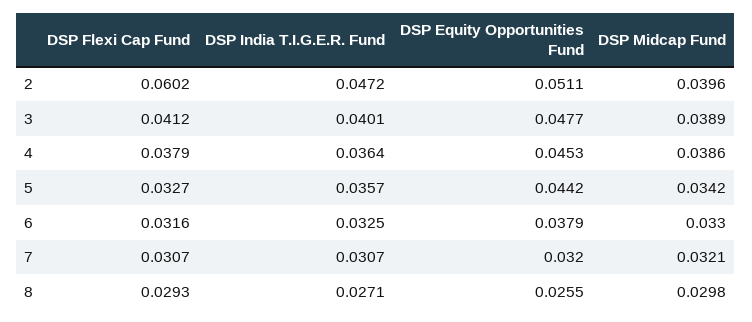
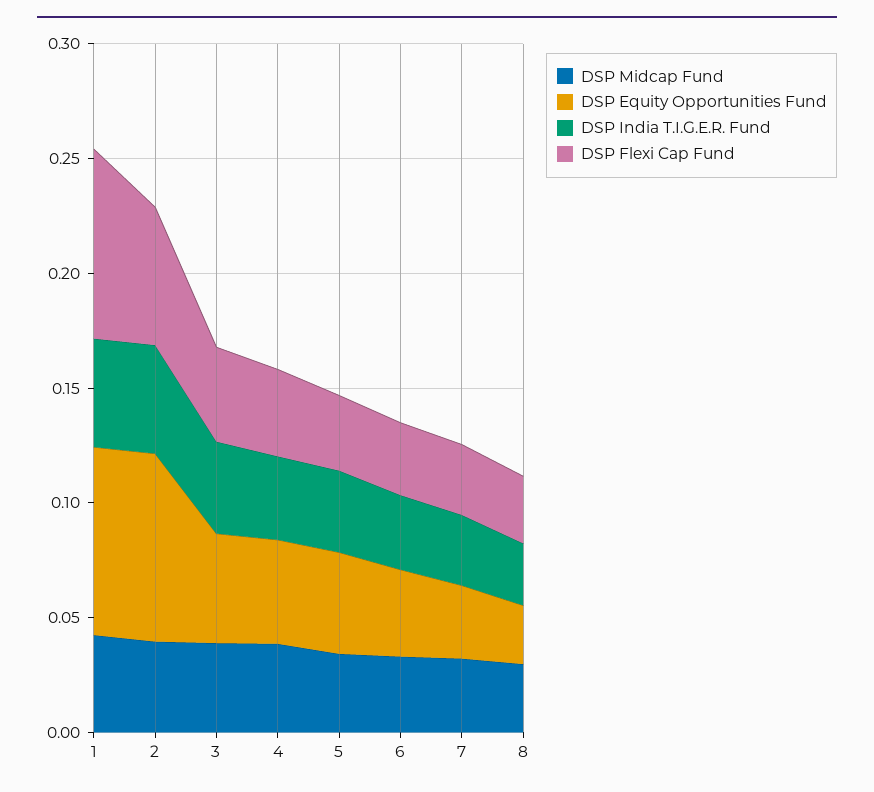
  {
    "DSP Flexi Cap Fund": {
      "2": 0.0602,
      "3": 0.0412,
      "4": 0.0379,
      "5": 0.0327,
      "6": 0.0316,
      "7": 0.0307,
-     "8": 0.0293
+     "8": 0.0293,
+     "1": 0.08
    },
    "DSP India T.I.G.E.R. Fund": {
      "2": 0.0472,
      "3": 0.0401,
      "4": 0.0364,
      "5": 0.0357,
      "6": 0.0325,
      "7": 0.0307,
-     "8": 0.0271
+     "8": 0.0271,
+     "1": 0.05
    },
    "DSP Equity Opportunities Fund": {
-     "2": 0.0511,
+     "2": 0.08,
      "3": 0.0477,
      "4": 0.0453,
      "5": 0.0442,
      "6": 0.0379,
      "7": 0.032,
-     "8": 0.0255
+     "8": 0.0255,
+     "1": 0.08
    },
    "DSP Midcap Fund": {
      "2": 0.0396,
      "3": 0.0389,
      "4": 0.0386,
      "5": 0.0342,
      "6": 0.033,
      "7": 0.0321,
-     "8": 0.0298
+     "8": 0.0298,
+     "1": 0.04
    }
  }

